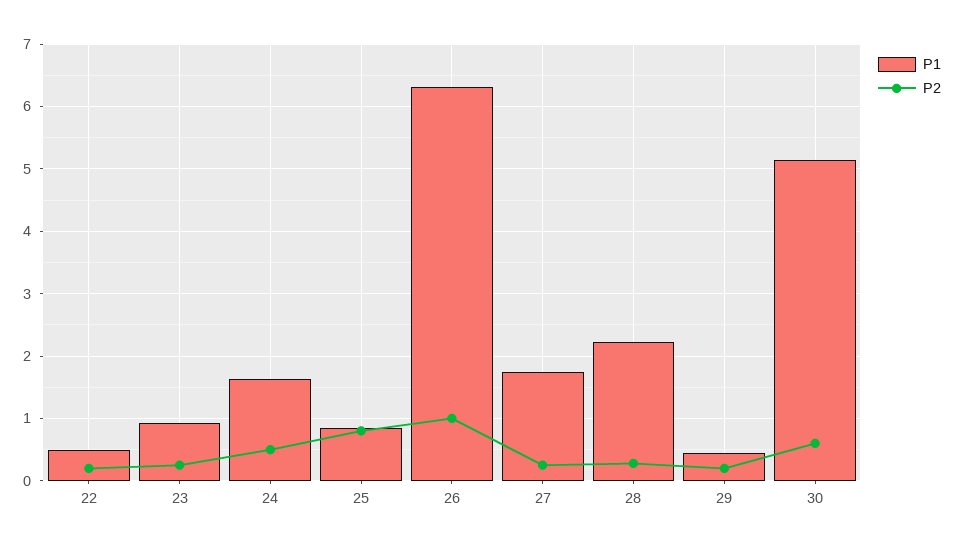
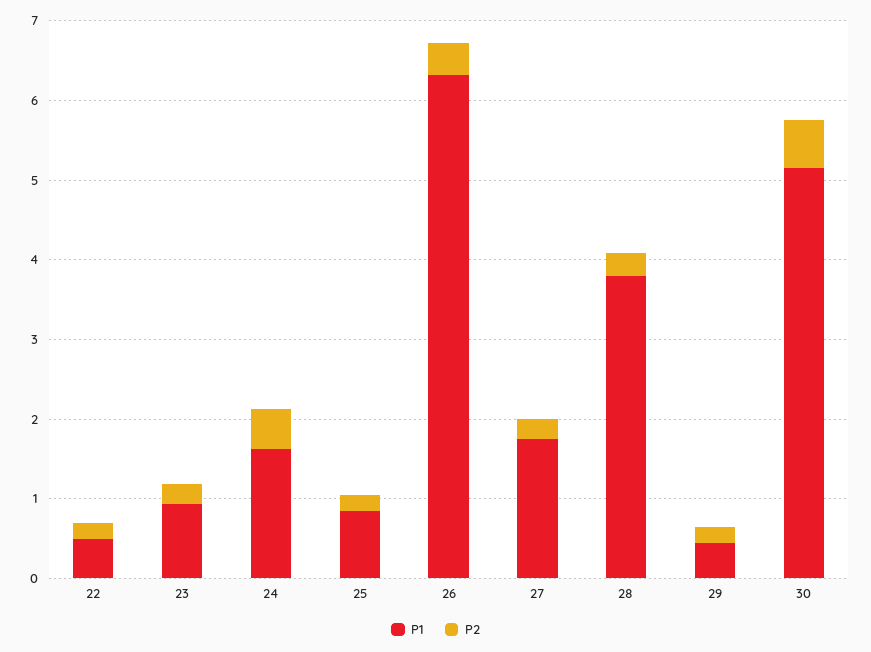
  {
    "P1": {
      "22": 0.5,
      "23": 0.9,
      "24": 1.6,
      "25": 0.9,
      "26": 6.3,
      "27": 1.8,
-     "28": 2.2,
+     "28": 3.8,
      "29": 0.5,
      "30": 5.2
    },
    "P2": {
      "22": 0.2,
      "23": 0.3,
      "24": 0.5,
-     "25": 0.8,
+     "25": 0.2,
-     "26": 1,
+     "26": 0.4,
      "27": 0.3,
      "28": 0.3,
      "29": 0.2,
      "30": 0.6
    }
  }

